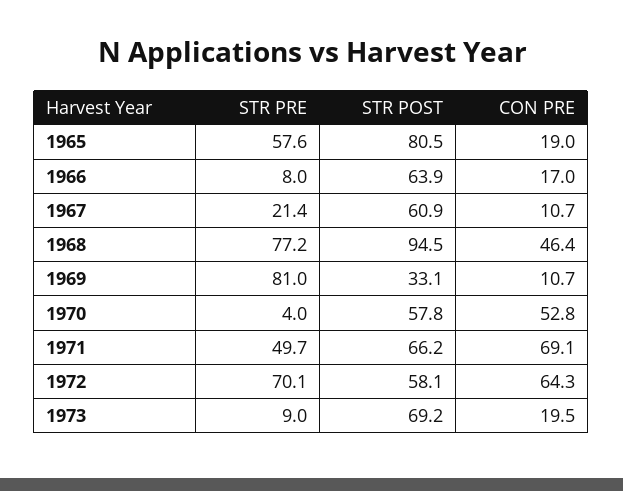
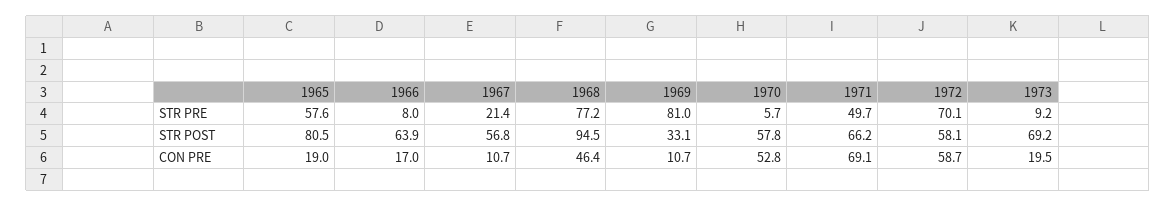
  {
    "STR PRE": {
      "1965": 57.6,
      "1966": 8,
      "1967": 21.4,
      "1968": 77.2,
      "1969": 81,
-     "1970": 4,
+     "1970": 5.7,
      "1971": 49.7,
      "1972": 70.1,
-     "1973": 9
+     "1973": 9.2
    },
    "STR POST": {
      "1965": 80.5,
      "1966": 63.9,
-     "1967": 60.9,
+     "1967": 56.8,
      "1968": 94.5,
      "1969": 33.1,
      "1970": 57.8,
      "1971": 66.2,
      "1972": 58.1,
      "1973": 69.2
    },
    "CON PRE": {
      "1965": 19,
      "1966": 17,
      "1967": 10.7,
      "1968": 46.4,
      "1969": 10.7,
      "1970": 52.8,
      "1971": 69.1,
-     "1972": 64.3,
+     "1972": 58.7,
      "1973": 19.5
    }
  }

